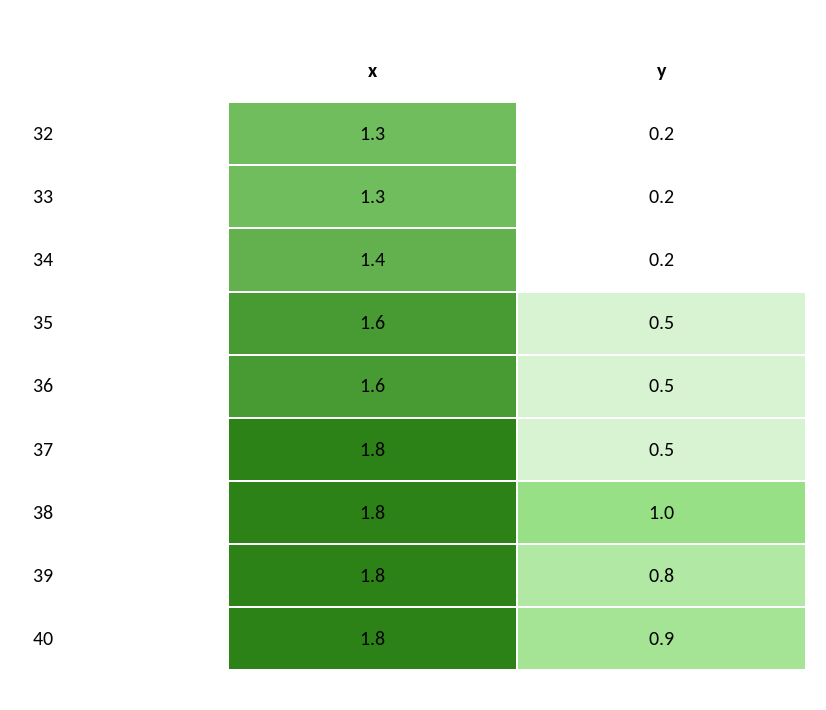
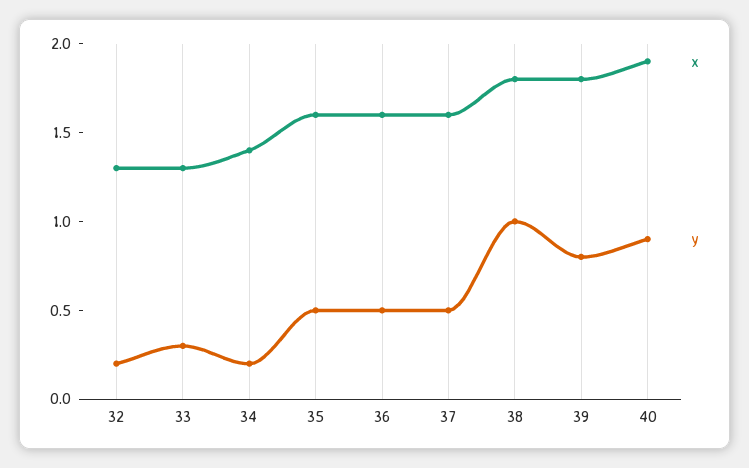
  {
    "x": {
      "32": 1.3,
      "33": 1.3,
      "34": 1.4,
      "35": 1.6,
      "36": 1.6,
-     "37": 1.8,
+     "37": 1.6,
      "38": 1.8,
      "39": 1.8,
-     "40": 1.8
+     "40": 1.9
    },
    "y": {
      "32": 0.2,
-     "33": 0.2,
+     "33": 0.3,
      "34": 0.2,
      "35": 0.5,
      "36": 0.5,
      "37": 0.5,
      "38": 1,
      "39": 0.8,
      "40": 0.9
    }
  }

